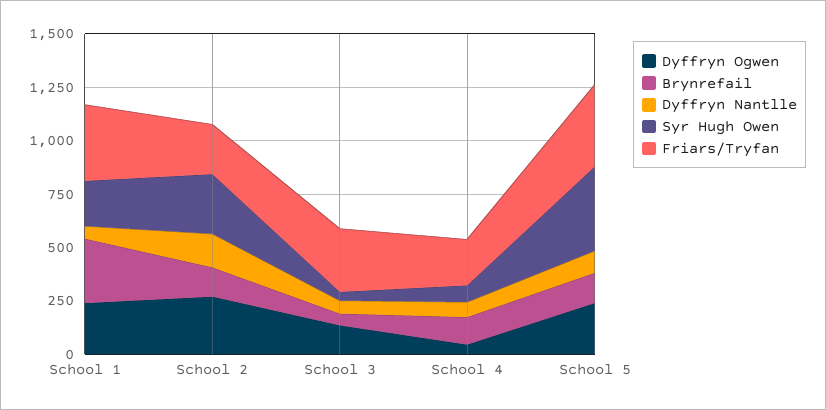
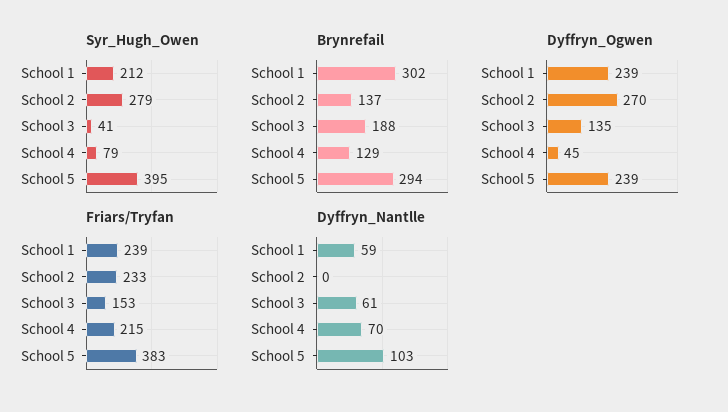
  {
    "Dyffryn Ogwen": {
      "School 1": 239,
      "School 2": 270,
      "School 3": 135,
      "School 4": 45,
      "School 5": 239
    },
    "Brynrefail": {
      "School 1": 302,
      "School 2": 137,
-     "School 3": 50,
+     "School 3": 188,
      "School 4": 129,
-     "School 5": 150
+     "School 5": 294
    },
    "Dyffryn Nantlle": {
      "School 1": 59,
-     "School 2": 150,
+     "School 2": 0,
      "School 3": 61,
      "School 4": 70,
      "School 5": 103
    },
    "Syr Hugh Owen": {
      "School 1": 212,
      "School 2": 279,
      "School 3": 41,
      "School 4": 79,
      "School 5": 395
    },
    "Friars/Tryfan": {
-     "School 1": 350,
+     "School 1": 239,
      "School 2": 233,
-     "School 3": 300,
+     "School 3": 153,
      "School 4": 215,
      "School 5": 383
    }
  }

